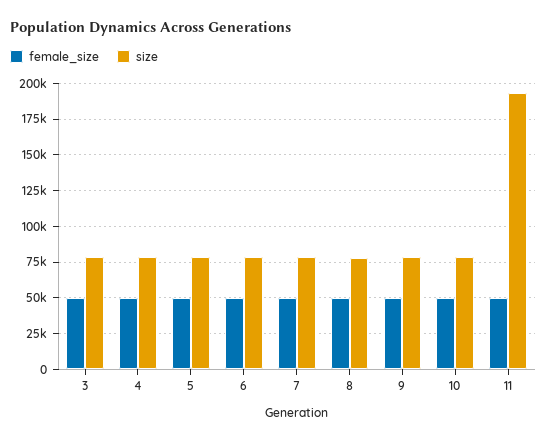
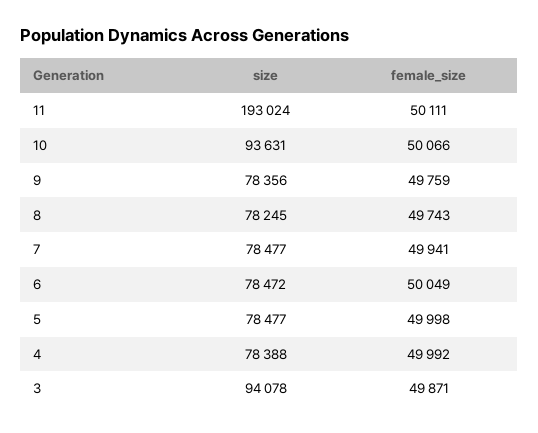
  {
    "female_size": {
      "3": 49871,
      "4": 49992,
      "5": 49998,
      "6": 50049,
      "7": 49941,
      "8": 49743,
      "9": 49759,
      "10": 50066,
      "11": 50111
    },
    "size": {
-     "3": 80000,
+     "3": 94078,
      "4": 78388,
      "5": 78477,
      "6": 78472,
      "7": 78477,
      "8": 78245,
      "9": 78356,
-     "10": 80000,
+     "10": 93631,
      "11": 193024
    }
  }

